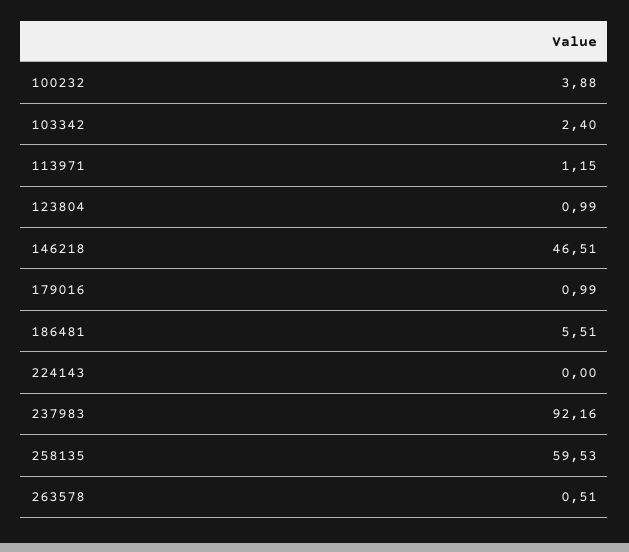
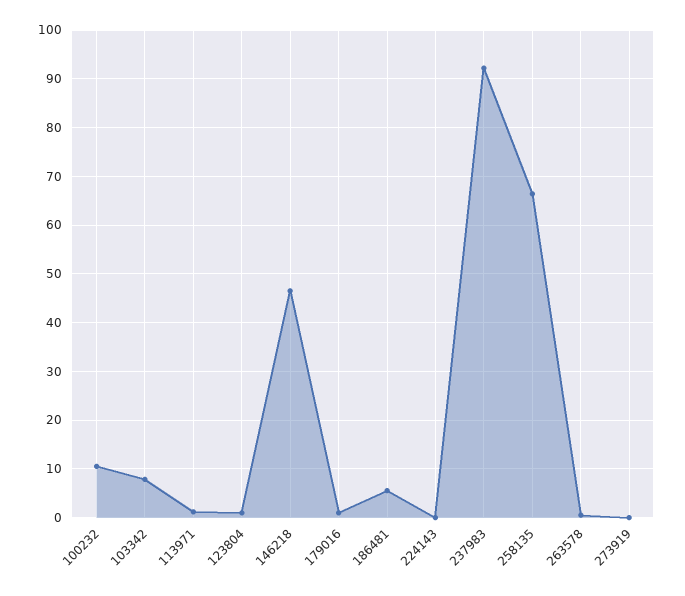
  {
-   "100232": 3.88,
+   "100232": 10,
-   "103342": 2.4,
+   "103342": 8,
    "113971": 1.15,
    "123804": 0.99,
    "146218": 46.51,
    "179016": 0.99,
    "186481": 5.51,
    "224143": 0,
    "237983": 92.16,
-   "258135": 59.53,
+   "258135": 66,
-   "263578": 0.51
+   "263578": 0.51,
+   "273919": 0
  }

